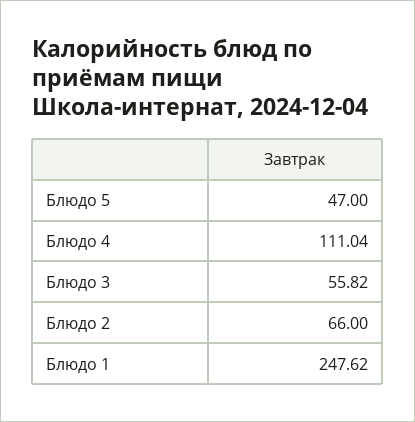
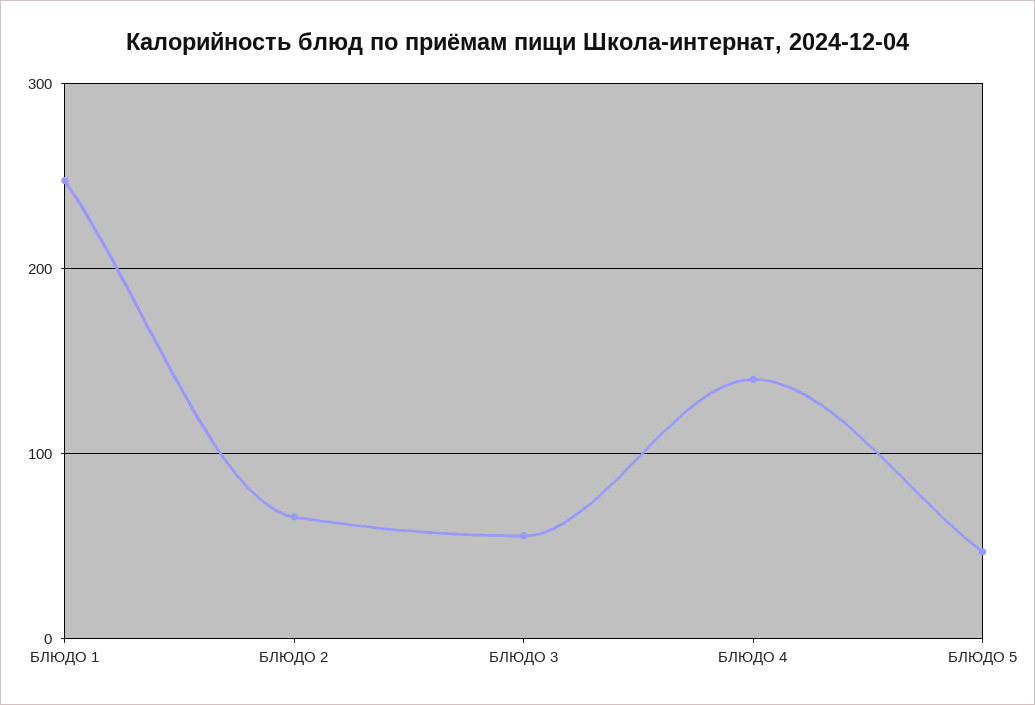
  {
    "Блюдо 5": 47,
-   "Блюдо 4": 111.04,
+   "Блюдо 4": 140,
    "Блюдо 3": 55.82,
    "Блюдо 2": 66,
    "Блюдо 1": 247.62
  }

